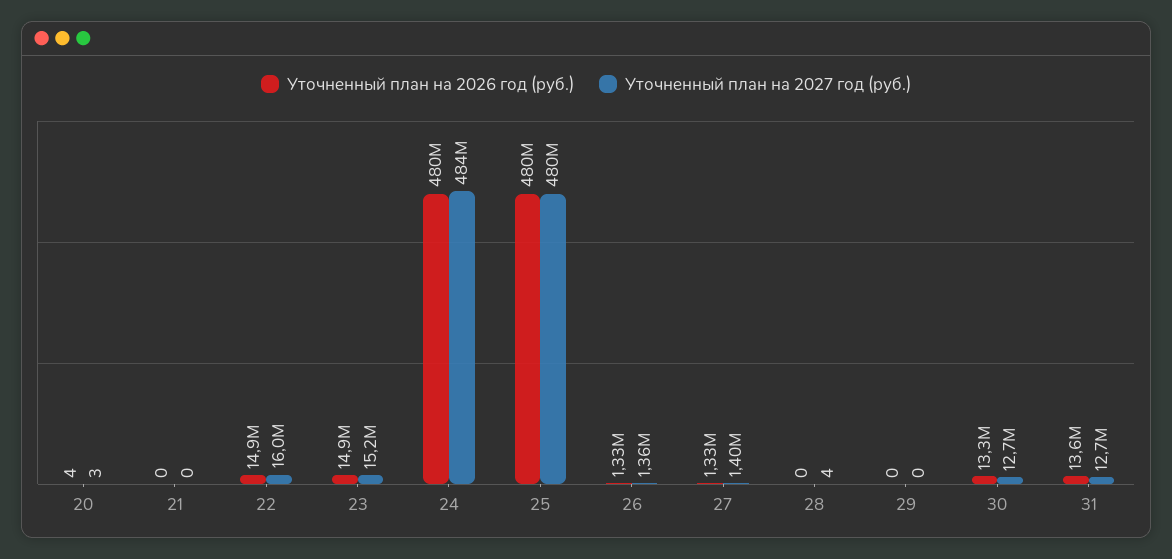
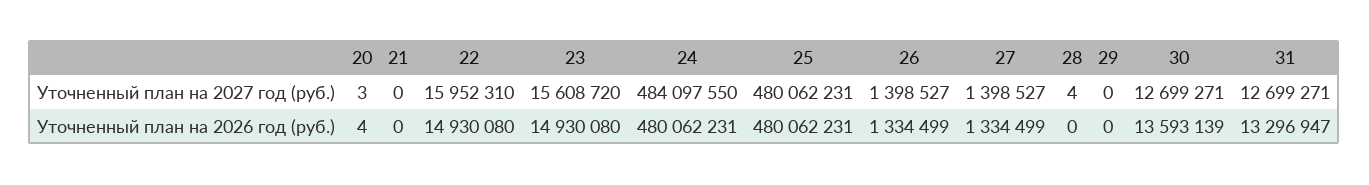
  {
    "Уточненный план на 2026 год (руб.)": {
      "20": 4,
      "21": 0,
      "22": 14930080,
      "23": 14930080,
      "24": 480062231,
      "25": 480062231,
      "26": 1334499,
      "27": 1334499,
      "28": 0,
      "29": 0,
-     "30": 13300000,
+     "30": 13593139,
-     "31": 13600000
+     "31": 13296947
    },
    "Уточненный план на 2027 год (руб.)": {
      "20": 3,
      "21": 0,
      "22": 15952310,
-     "23": 15200000,
+     "23": 15608720,
      "24": 484097550,
      "25": 480062231,
-     "26": 1360000,
+     "26": 1398527,
      "27": 1398527,
      "28": 4,
      "29": 0,
      "30": 12699271,
      "31": 12699271
    }
  }

